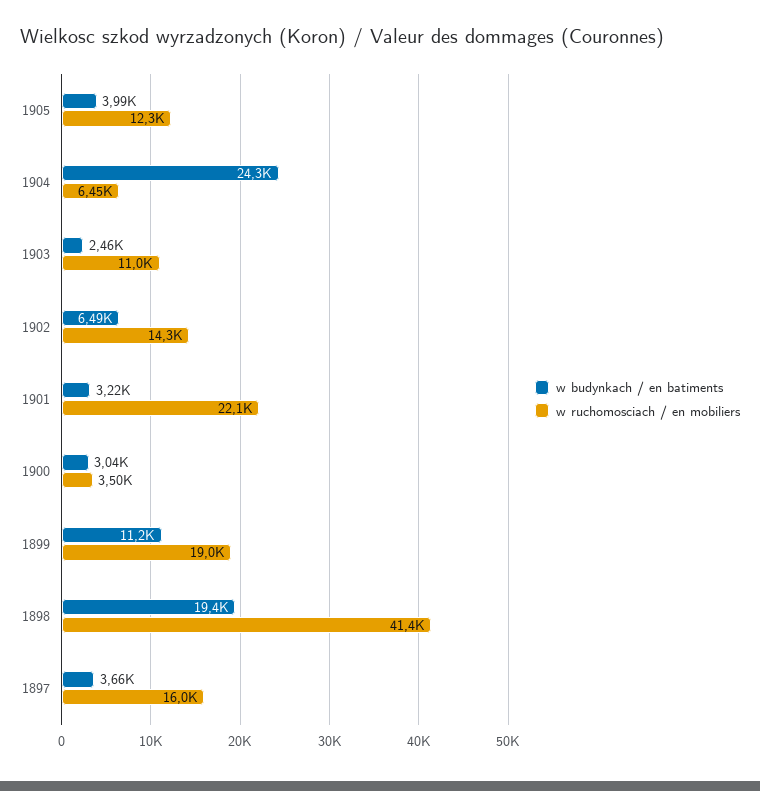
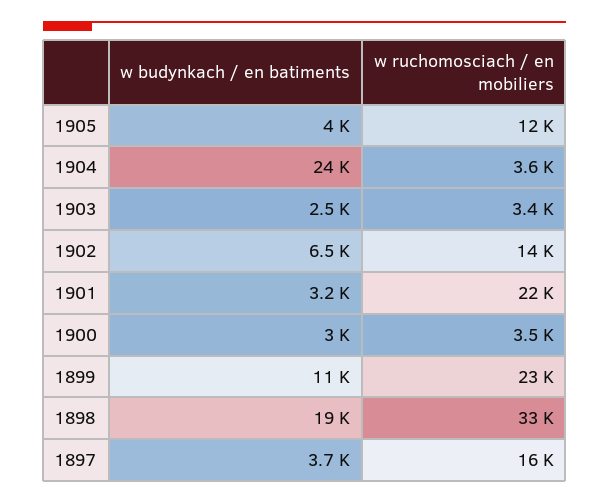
  {
    "w budynkach / en batiments": {
      "1905": 3990,
      "1904": 24300,
      "1903": 2460,
      "1902": 6490,
      "1901": 3220,
      "1900": 3040,
      "1899": 11200,
      "1898": 19400,
      "1897": 3660
    },
    "w ruchomosciach / en mobiliers": {
      "1905": 12300,
-     "1904": 6450,
+     "1904": 3600,
-     "1903": 11000,
+     "1903": 3400,
      "1902": 14300,
      "1901": 22100,
      "1900": 3500,
-     "1899": 19000,
+     "1899": 23000,
-     "1898": 41400,
+     "1898": 33000,
      "1897": 16000
    }
  }

